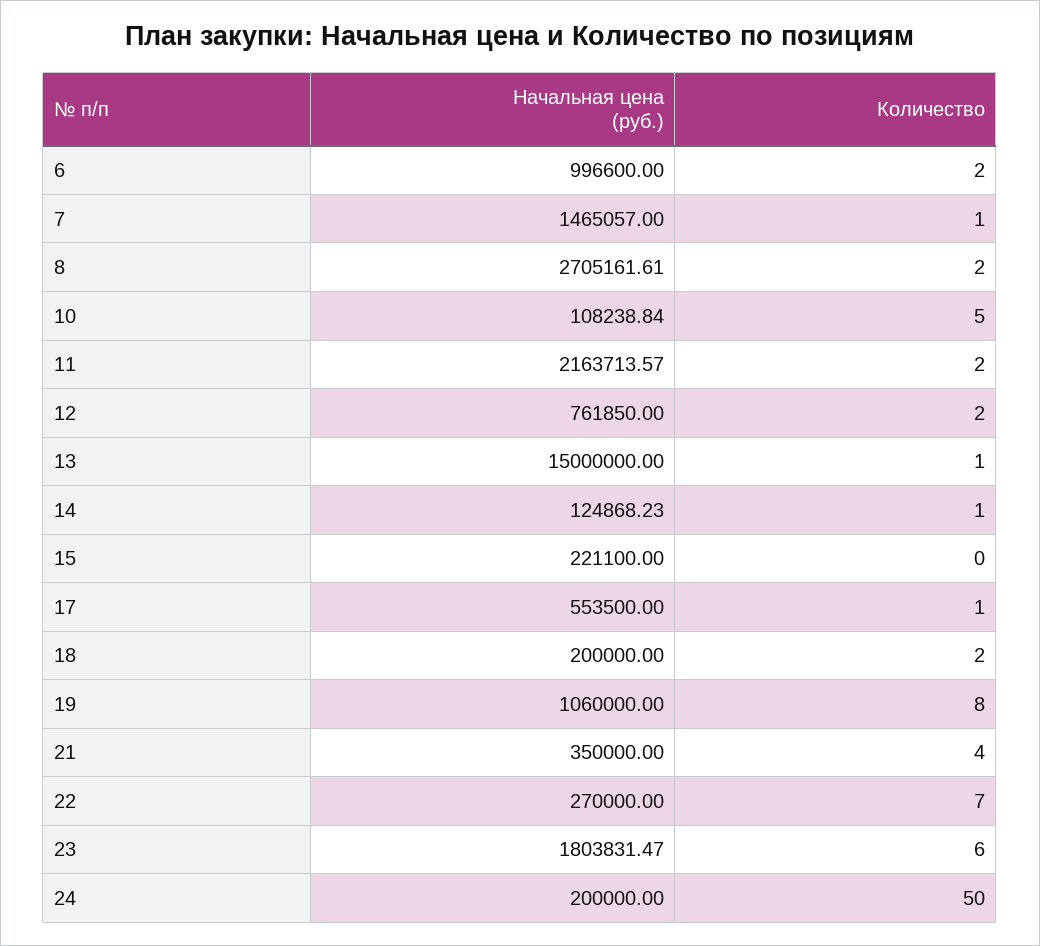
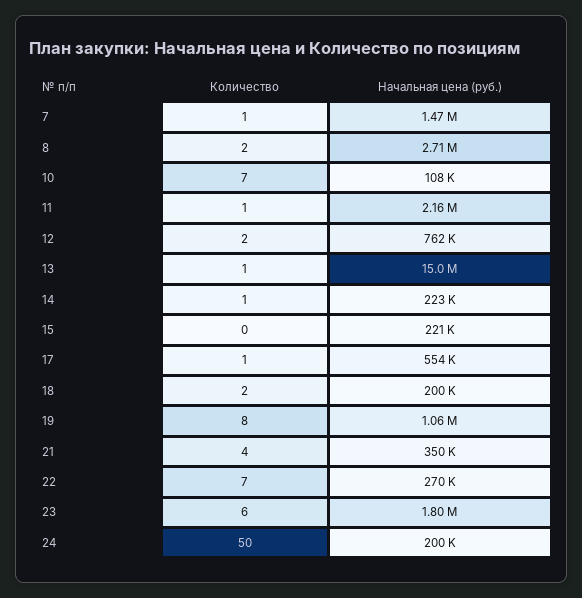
  {
    "Начальная цена (руб.)": {
-     "6": 996600,
      "7": 1465057,
      "8": 2705161.61,
      "10": 108238.84,
      "11": 2163713.57,
      "12": 761850,
      "13": 15000000,
-     "14": 124868.23,
+     "14": 223000,
      "15": 221100,
      "17": 553500,
      "18": 200000,
      "19": 1060000,
      "21": 350000,
      "22": 270000,
      "23": 1803831.47,
      "24": 200000
    },
    "Количество": {
-     "6": 2,
      "7": 1,
      "8": 2,
-     "10": 5,
+     "10": 7,
-     "11": 2,
+     "11": 1,
      "12": 2,
      "13": 1,
      "14": 1,
      "15": 0,
      "17": 1,
      "18": 2,
      "19": 8,
      "21": 4,
      "22": 7,
      "23": 6,
      "24": 50
    }
  }

